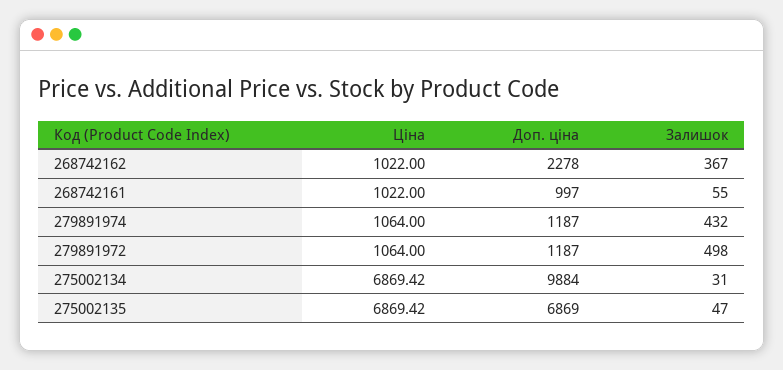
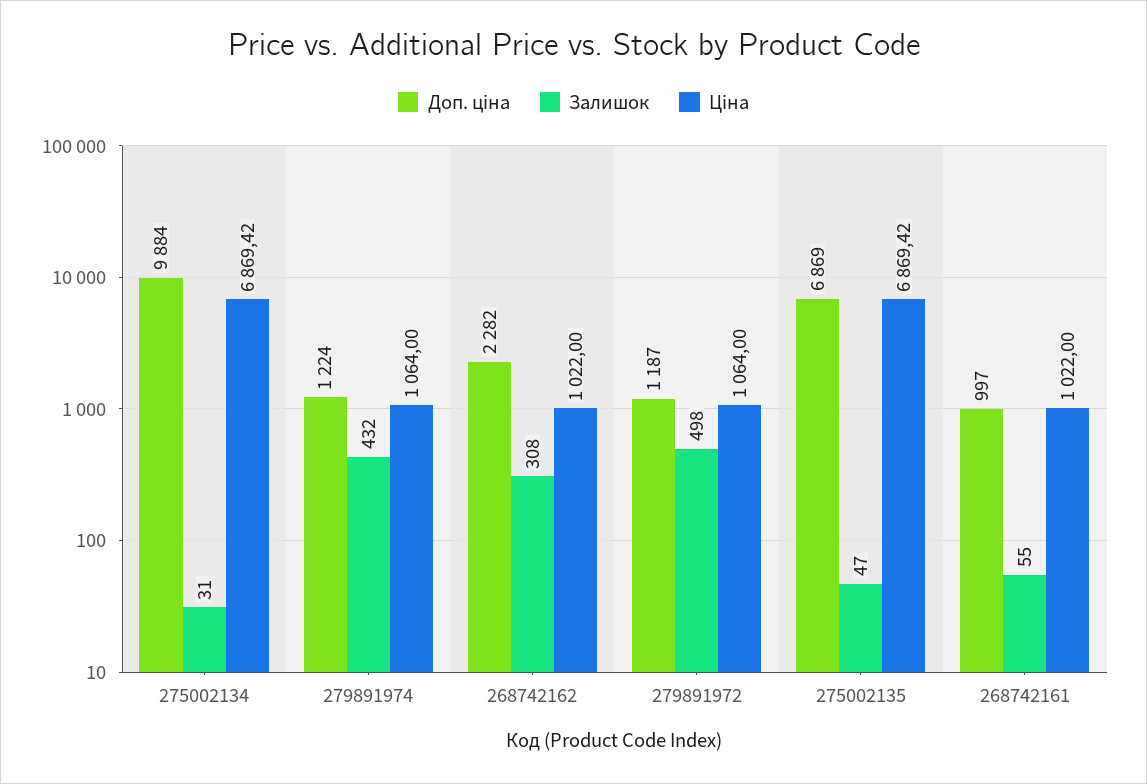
  {
    "Ціна": {
      "268742162": 1022,
      "268742161": 1022,
      "279891974": 1064,
      "279891972": 1064,
      "275002134": 6869.42,
      "275002135": 6869.42
    },
    "Доп. ціна": {
-     "268742162": 2278,
+     "268742162": 2282,
      "268742161": 997,
-     "279891974": 1187,
+     "279891974": 1224,
      "279891972": 1187,
      "275002134": 9884,
      "275002135": 6869
    },
    "Залишок": {
-     "268742162": 367,
+     "268742162": 308,
      "268742161": 55,
      "279891974": 432,
      "279891972": 498,
      "275002134": 31,
      "275002135": 47
    }
  }

